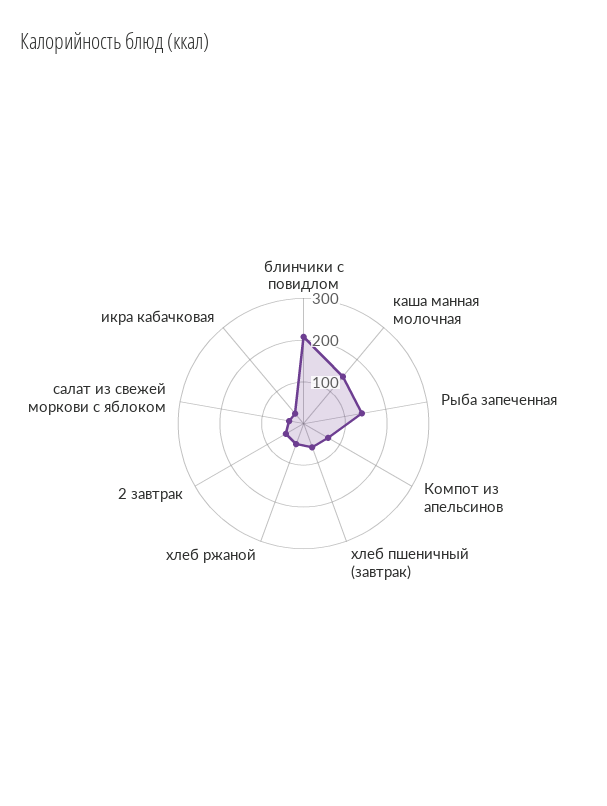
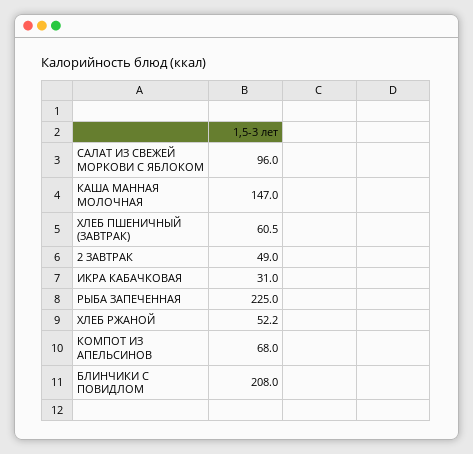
  {
    "блинчики с повидлом": 208,
    "каша манная молочная": 147,
-   "Рыба запеченная": 140,
+   "Рыба запеченная": 225,
    "Компот из апельсинов": 68,
    "хлеб пшеничный (завтрак)": 60.5,
    "хлеб ржаной": 52.2,
    "2 завтрак": 49,
-   "салат из свежей моркови с яблоком": 40,
+   "салат из свежей моркови с яблоком": 96,
    "икра кабачковая": 31
  }

